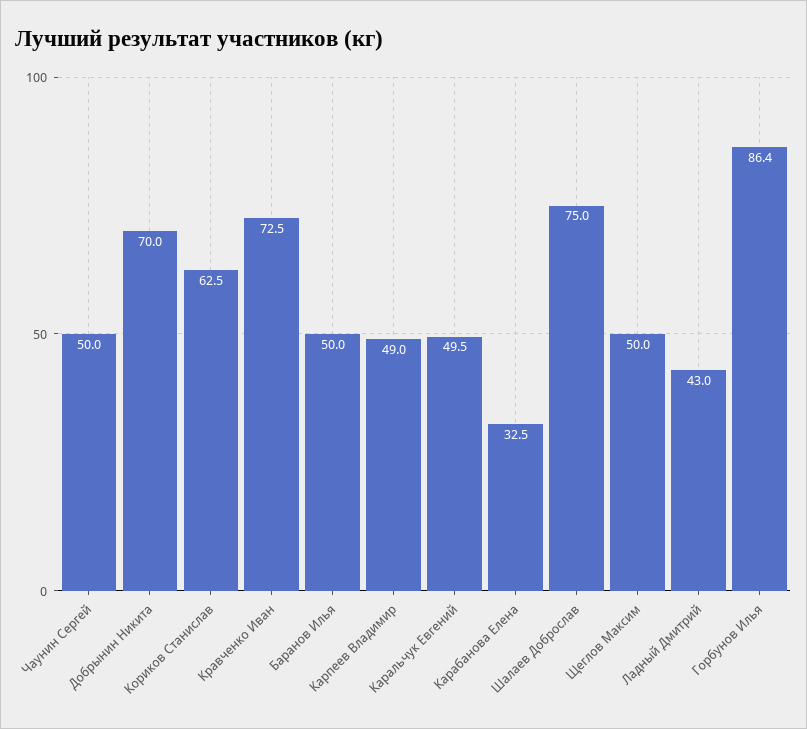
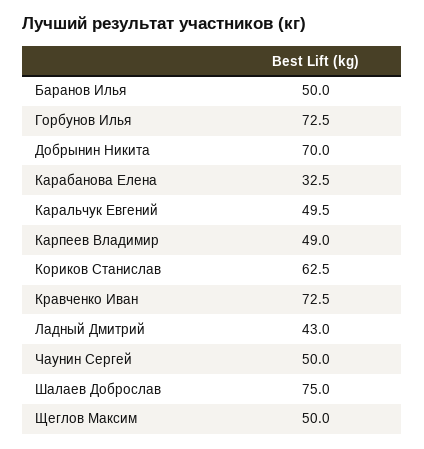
  {
    "Чаунин Сергей": 50,
    "Добрынин Никита": 70,
    "Кориков Станислав": 62.5,
    "Кравченко Иван": 72.5,
    "Баранов Илья": 50,
    "Карпеев Владимир": 49,
    "Каральчук Евгений": 49.5,
    "Карабанова Елена": 32.5,
    "Шалаев Доброслав": 75,
    "Щеглов Максим": 50,
    "Ладный Дмитрий": 43,
-   "Горбунов Илья": 86.4
+   "Горбунов Илья": 72.5
  }

